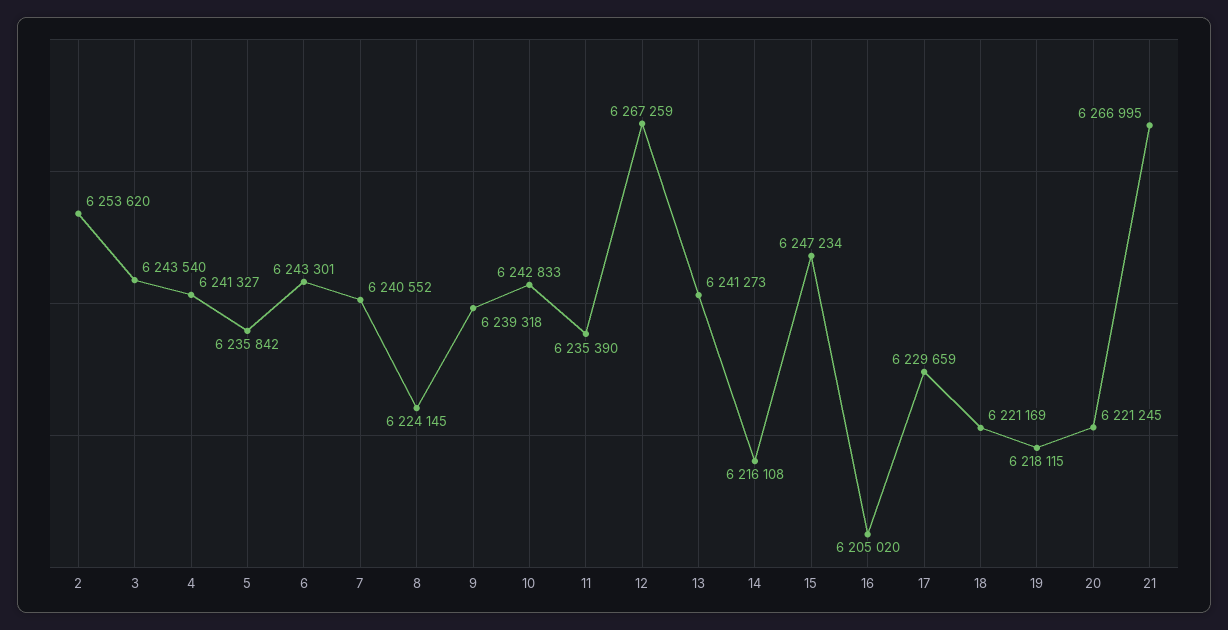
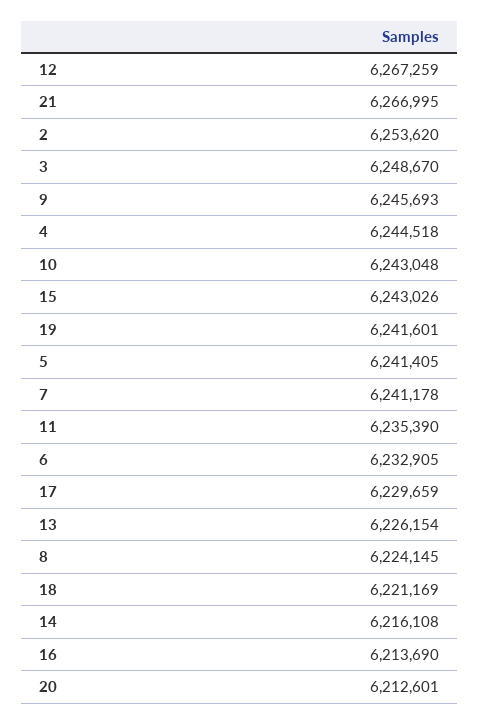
  {
    "2": 6253620,
-   "3": 6243540,
+   "3": 6248670,
-   "4": 6241327,
+   "4": 6244518,
-   "5": 6235842,
+   "5": 6241405,
-   "6": 6243301,
+   "6": 6232905,
-   "7": 6240552,
+   "7": 6241178,
    "8": 6224145,
-   "9": 6239318,
+   "9": 6245693,
-   "10": 6242833,
+   "10": 6243048,
    "11": 6235390,
    "12": 6267259,
-   "13": 6241273,
+   "13": 6226154,
    "14": 6216108,
-   "15": 6247234,
+   "15": 6243026,
-   "16": 6205020,
+   "16": 6213690,
    "17": 6229659,
    "18": 6221169,
-   "19": 6218115,
+   "19": 6241601,
-   "20": 6221245,
+   "20": 6212601,
    "21": 6266995
  }

